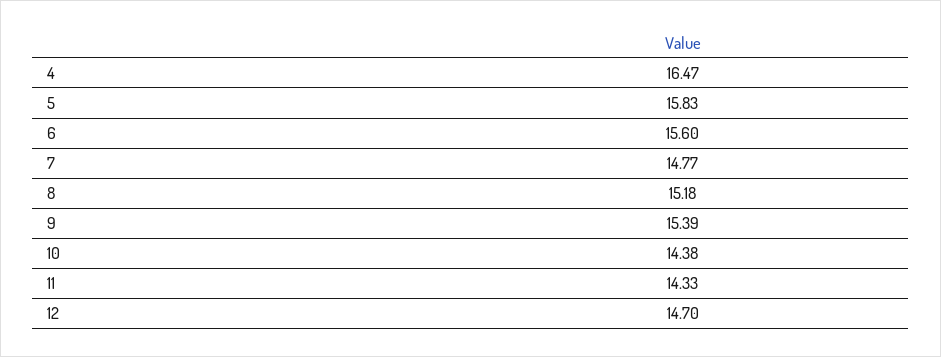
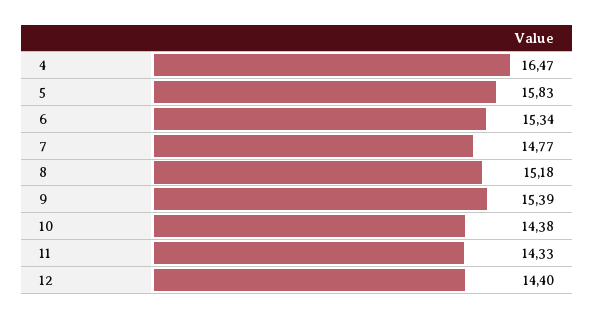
  {
    "4": 16.47,
    "5": 15.83,
-   "6": 15.6,
+   "6": 15.34,
    "7": 14.77,
    "8": 15.18,
    "9": 15.39,
    "10": 14.38,
    "11": 14.33,
-   "12": 14.7
+   "12": 14.4
  }

